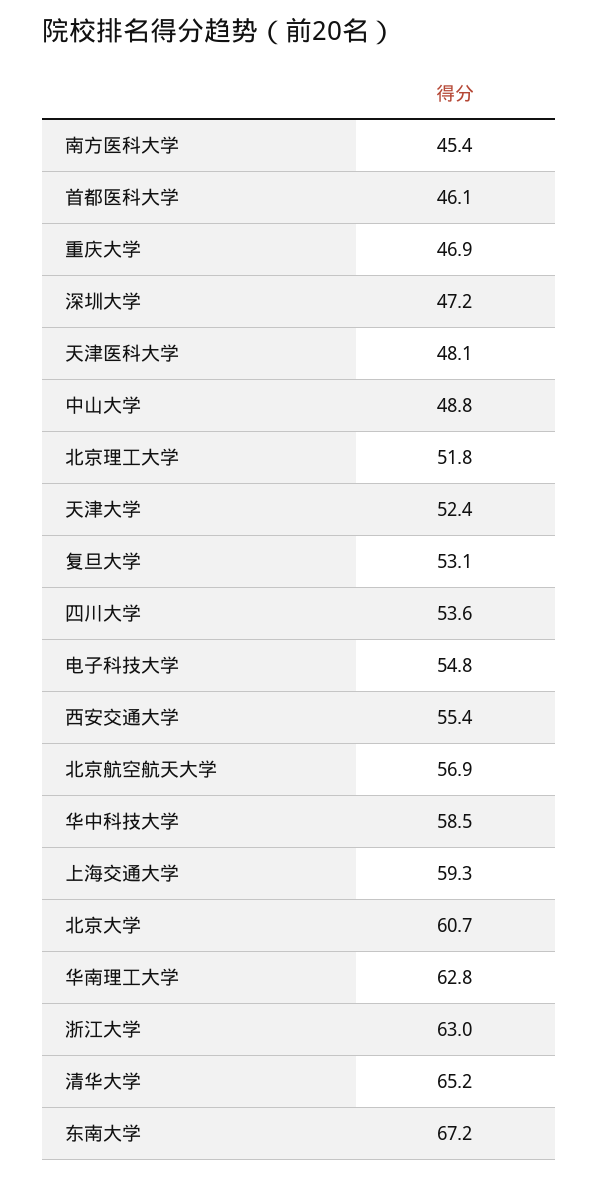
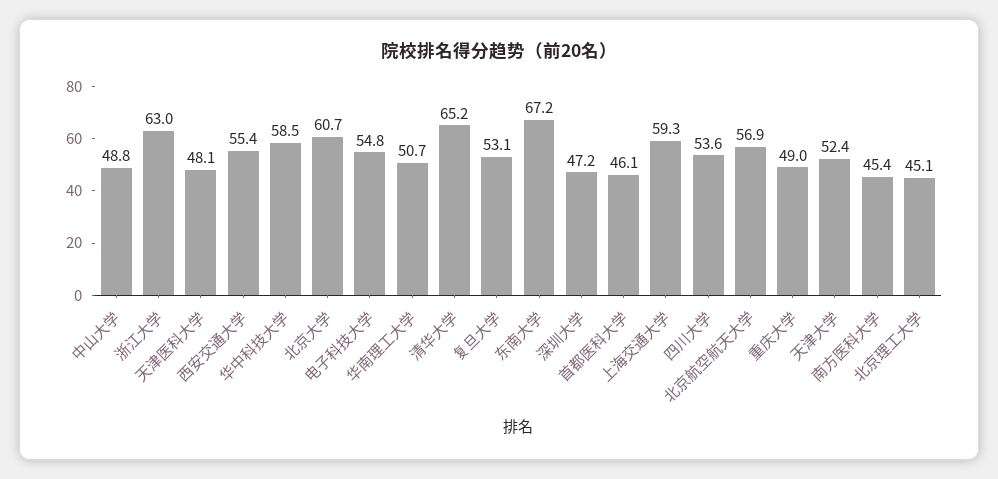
  {
    "南方医科大学": 45.4,
    "首都医科大学": 46.1,
-   "重庆大学": 46.9,
+   "重庆大学": 49,
    "深圳大学": 47.2,
    "天津医科大学": 48.1,
    "中山大学": 48.8,
-   "北京理工大学": 51.8,
+   "北京理工大学": 45.1,
    "天津大学": 52.4,
    "复旦大学": 53.1,
    "四川大学": 53.6,
    "电子科技大学": 54.8,
    "西安交通大学": 55.4,
    "北京航空航天大学": 56.9,
    "华中科技大学": 58.5,
    "上海交通大学": 59.3,
    "北京大学": 60.7,
-   "华南理工大学": 62.8,
+   "华南理工大学": 50.7,
    "浙江大学": 63,
    "清华大学": 65.2,
    "东南大学": 67.2
  }

